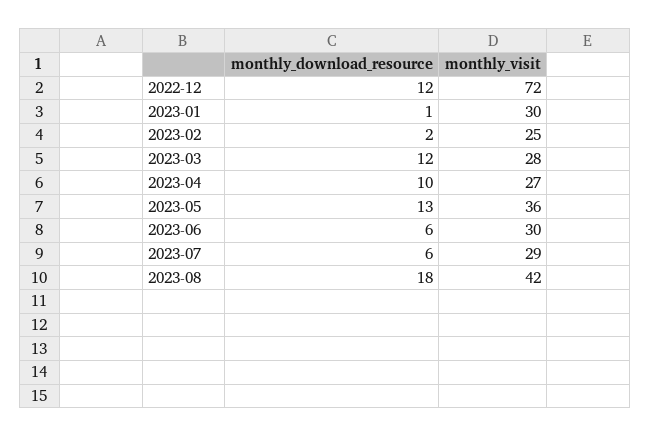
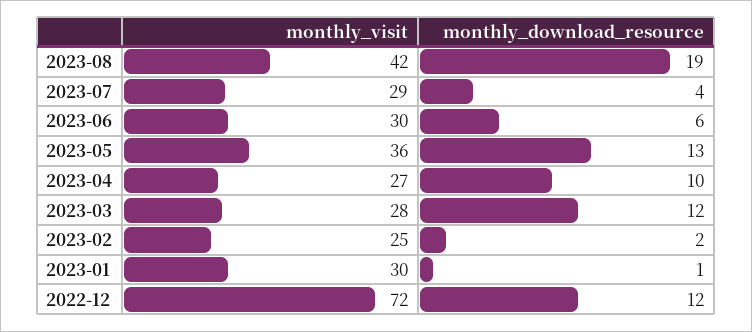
  {
    "monthly_download_resource": {
      "2022-12": 12,
      "2023-01": 1,
      "2023-02": 2,
      "2023-03": 12,
      "2023-04": 10,
      "2023-05": 13,
      "2023-06": 6,
-     "2023-07": 6,
+     "2023-07": 4,
-     "2023-08": 18
+     "2023-08": 19
    },
    "monthly_visit": {
      "2022-12": 72,
      "2023-01": 30,
      "2023-02": 25,
      "2023-03": 28,
      "2023-04": 27,
      "2023-05": 36,
      "2023-06": 30,
      "2023-07": 29,
      "2023-08": 42
    }
  }

